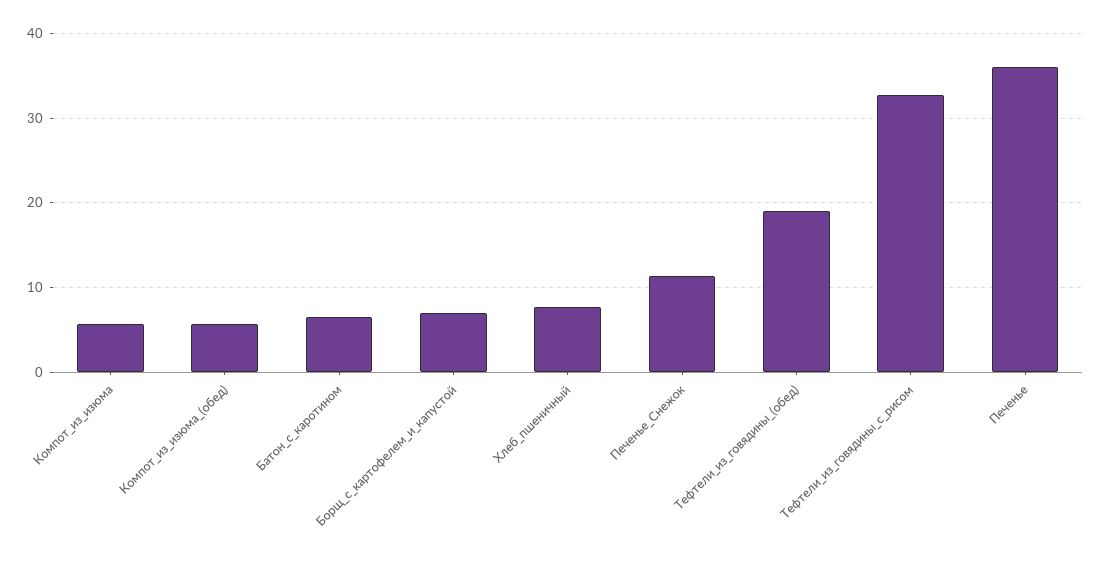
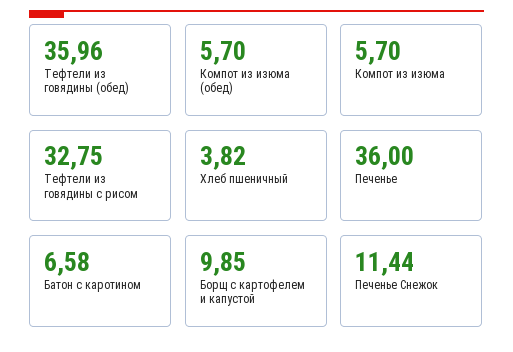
  {
    "Компот_из_изюма": 5.7,
    "Компот_из_изюма_(обед)": 5.7,
    "Батон_с_каротином": 6.58,
-   "Борщ_с_картофелем_и_капустой": 7,
+   "Борщ_с_картофелем_и_капустой": 9.85,
-   "Хлеб_пшеничный": 8,
+   "Хлеб_пшеничный": 3.82,
    "Печенье_Снежок": 11.44,
-   "Тефтели_из_говядины_(обед)": 19,
+   "Тефтели_из_говядины_(обед)": 35.96,
    "Тефтели_из_говядины_с_рисом": 32.75,
    "Печенье": 36
  }

